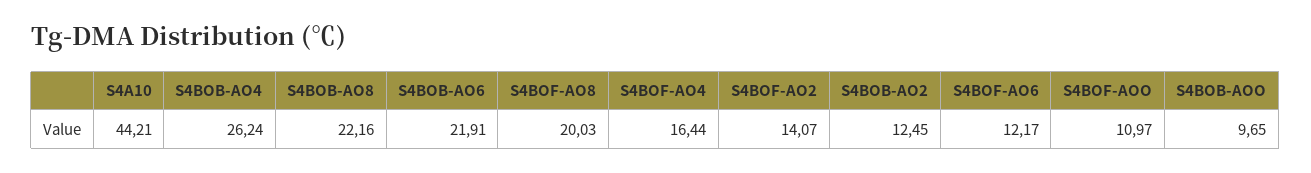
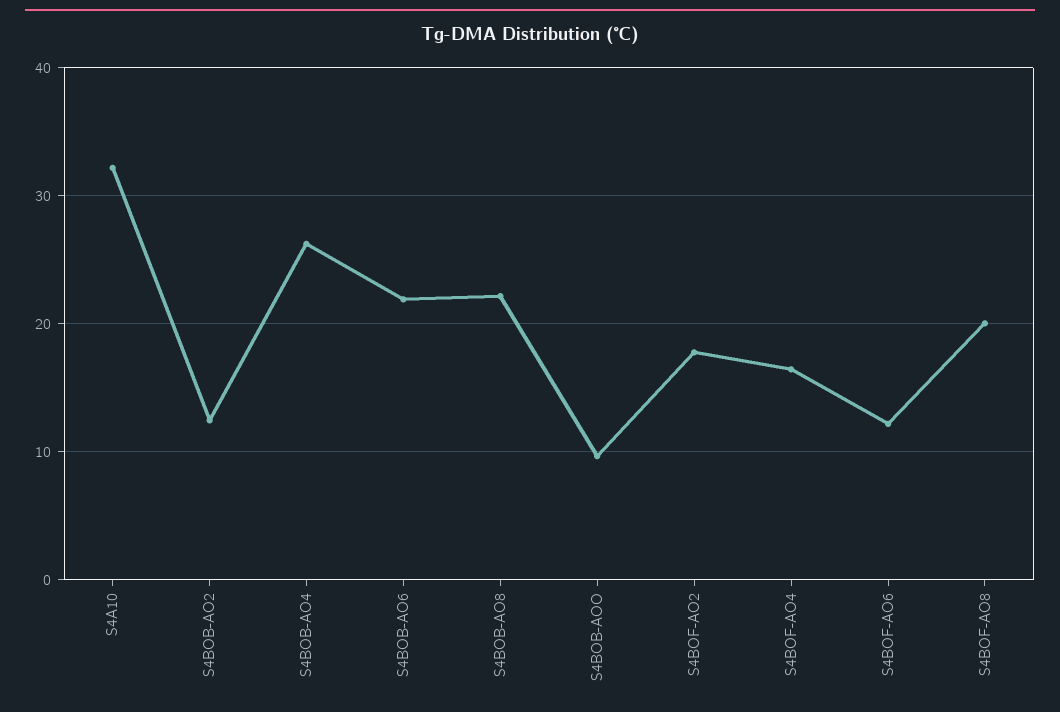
  {
-   "S4A10": 44.21,
+   "S4A10": 32,
    "S4BOB-AO4": 26.24,
    "S4BOB-AO8": 22.16,
    "S4BOB-AO6": 21.91,
    "S4BOF-AO8": 20.03,
    "S4BOF-AO4": 16.44,
-   "S4BOF-AO2": 14.07,
+   "S4BOF-AO2": 18,
    "S4BOB-AO2": 12.45,
    "S4BOF-AO6": 12.17,
-   "S4BOF-AOO": 10.97,
    "S4BOB-AOO": 9.65
  }

